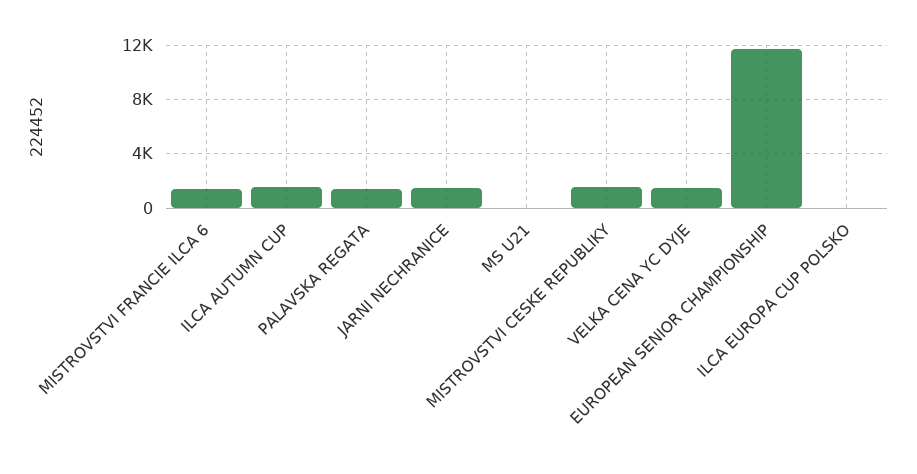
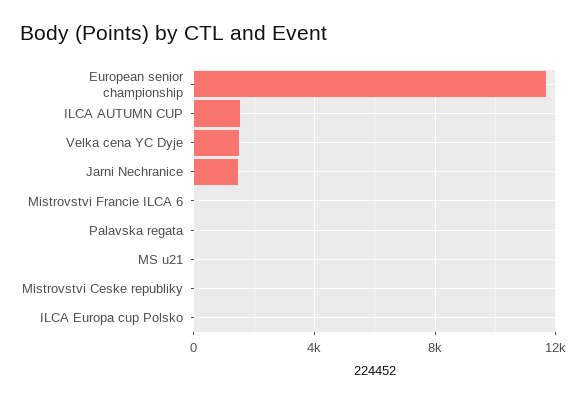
  {
-   "MISTROVSTVI FRANCIE ILCA 6": 1500,
+   "MISTROVSTVI FRANCIE ILCA 6": 0,
    "ILCA AUTUMN CUP": 1500,
-   "PALAVSKA REGATA": 1500,
+   "PALAVSKA REGATA": 0,
    "JARNI NECHRANICE": 1500,
    "MS U21": 0,
-   "MISTROVSTVI CESKE REPUBLIKY": 1500,
+   "MISTROVSTVI CESKE REPUBLIKY": 0,
    "VELKA CENA YC DYJE": 1500,
    "EUROPEAN SENIOR CHAMPIONSHIP": 11500,
    "ILCA EUROPA CUP POLSKO": 0
  }

